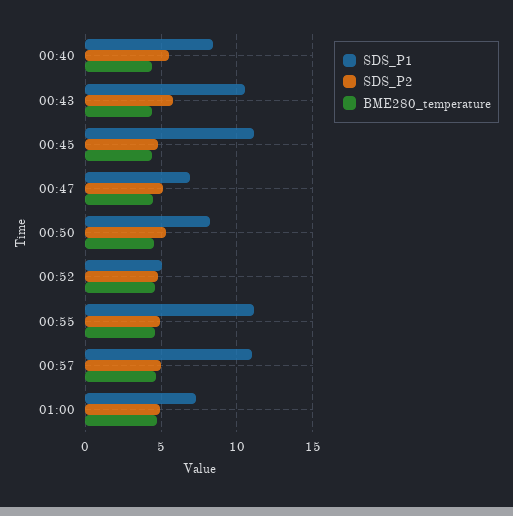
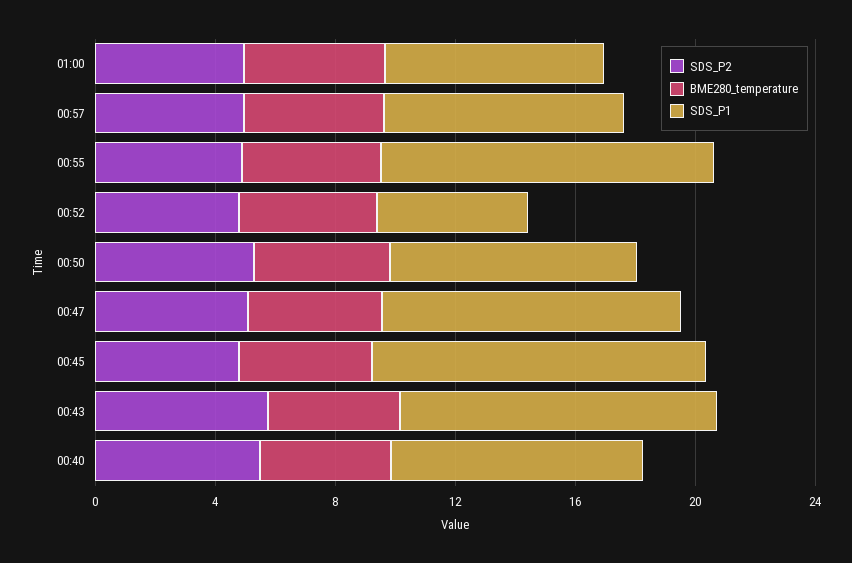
  {
    "SDS_P1": {
      "00:40": 8.5,
      "00:43": 10.5,
      "00:45": 11,
-     "00:47": 7,
+     "00:47": 10,
      "00:50": 8,
      "00:52": 5,
      "00:55": 11,
-     "00:57": 11,
+     "00:57": 8,
      "01:00": 7.5
    },
    "SDS_P2": {
      "00:40": 5.5,
      "00:43": 6,
      "00:45": 5,
      "00:47": 5,
      "00:50": 5.5,
      "00:52": 5,
      "00:55": 5,
      "00:57": 5,
      "01:00": 5
    },
    "BME280_temperature": {
      "00:40": 4.5,
      "00:43": 4.5,
      "00:45": 4.5,
      "00:47": 4.5,
      "00:50": 4.5,
      "00:52": 4.5,
      "00:55": 4.5,
      "00:57": 4.5,
      "01:00": 4.5
    }
  }

